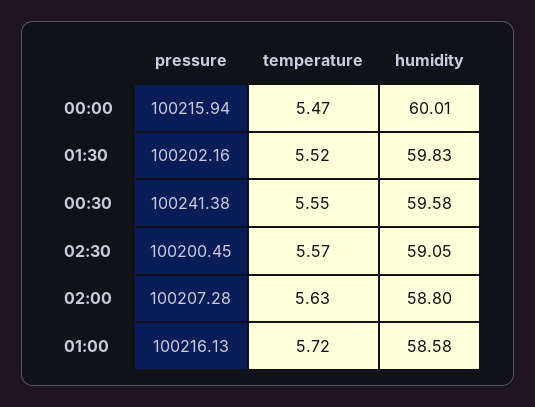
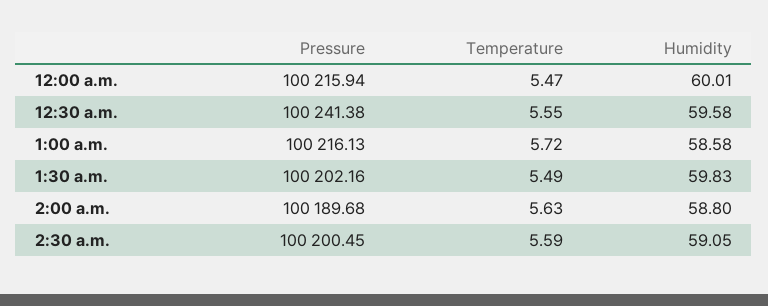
  {
    "pressure": {
      "00:00": 100215.94,
      "01:30": 100202.16,
      "00:30": 100241.38,
      "02:30": 100200.45,
-     "02:00": 100207.28,
+     "02:00": 100189.68,
      "01:00": 100216.13
    },
    "temperature": {
      "00:00": 5.47,
-     "01:30": 5.52,
+     "01:30": 5.49,
      "00:30": 5.55,
-     "02:30": 5.57,
+     "02:30": 5.59,
      "02:00": 5.63,
      "01:00": 5.72
    },
    "humidity": {
      "00:00": 60.01,
      "01:30": 59.83,
      "00:30": 59.58,
      "02:30": 59.05,
      "02:00": 58.8,
      "01:00": 58.58
    }
  }

